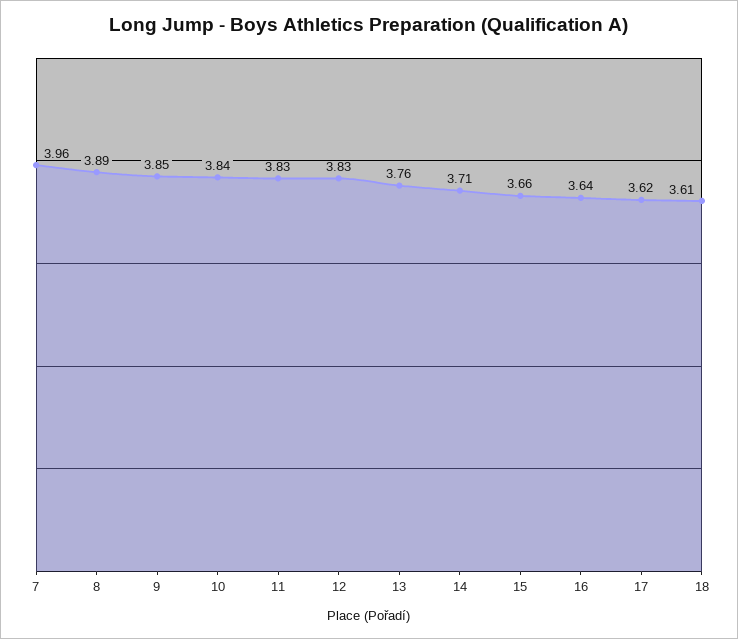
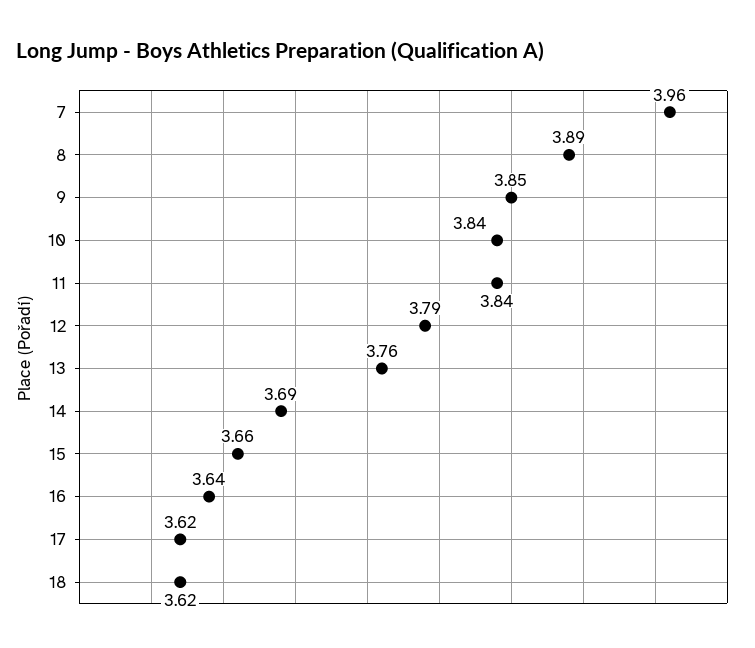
  {
    "7": 3.96,
    "8": 3.89,
    "9": 3.85,
    "10": 3.84,
-   "11": 3.83,
+   "11": 3.84,
-   "12": 3.83,
+   "12": 3.79,
    "13": 3.76,
-   "14": 3.71,
+   "14": 3.69,
    "15": 3.66,
    "16": 3.64,
    "17": 3.62,
-   "18": 3.61
+   "18": 3.62
  }

